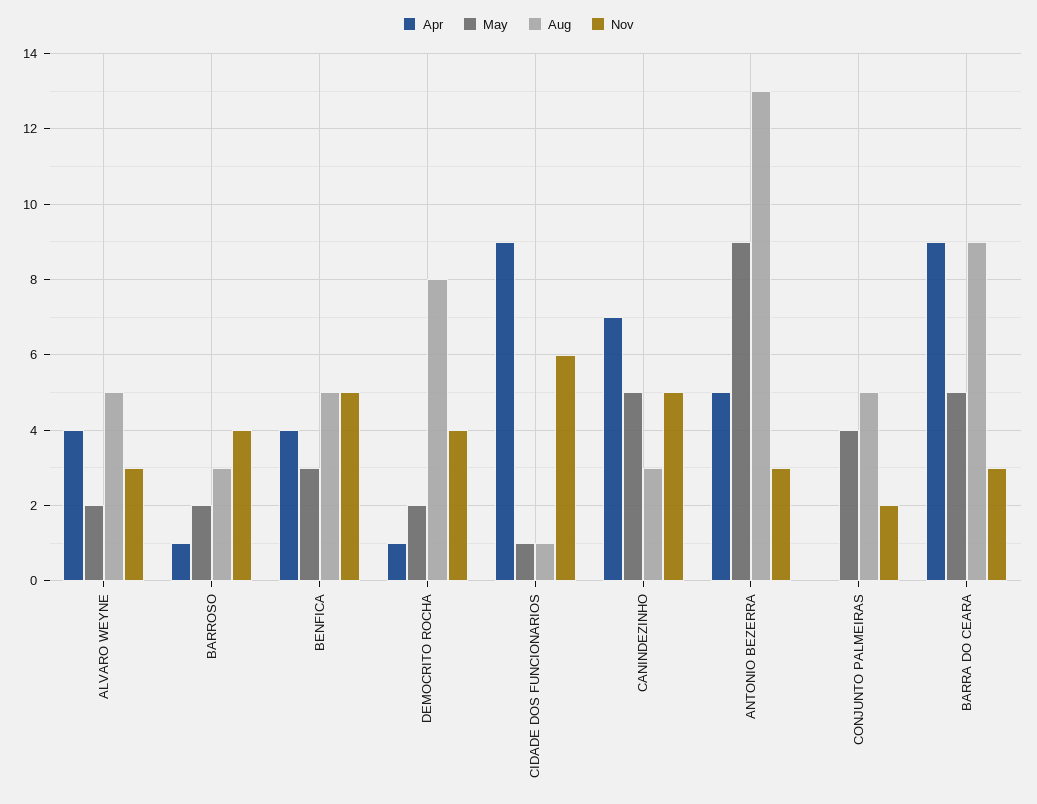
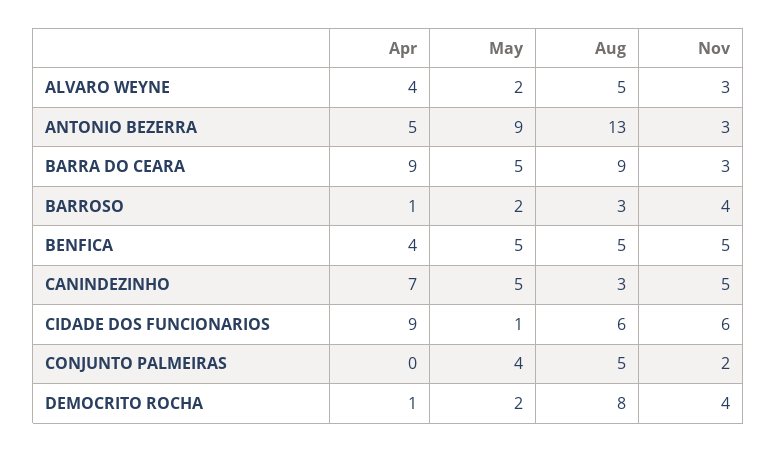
  {
    "Apr": {
      "ALVARO WEYNE": 4,
      "BARROSO": 1,
      "BENFICA": 4,
      "DEMOCRITO ROCHA": 1,
      "CIDADE DOS FUNCIONARIOS": 9,
      "CANINDEZINHO": 7,
      "ANTONIO BEZERRA": 5,
      "CONJUNTO PALMEIRAS": 0,
      "BARRA DO CEARA": 9
    },
    "May": {
      "ALVARO WEYNE": 2,
      "BARROSO": 2,
-     "BENFICA": 3,
+     "BENFICA": 5,
      "DEMOCRITO ROCHA": 2,
      "CIDADE DOS FUNCIONARIOS": 1,
      "CANINDEZINHO": 5,
      "ANTONIO BEZERRA": 9,
      "CONJUNTO PALMEIRAS": 4,
      "BARRA DO CEARA": 5
    },
    "Aug": {
      "ALVARO WEYNE": 5,
      "BARROSO": 3,
      "BENFICA": 5,
      "DEMOCRITO ROCHA": 8,
-     "CIDADE DOS FUNCIONARIOS": 1,
+     "CIDADE DOS FUNCIONARIOS": 6,
      "CANINDEZINHO": 3,
      "ANTONIO BEZERRA": 13,
      "CONJUNTO PALMEIRAS": 5,
      "BARRA DO CEARA": 9
    },
    "Nov": {
      "ALVARO WEYNE": 3,
      "BARROSO": 4,
      "BENFICA": 5,
      "DEMOCRITO ROCHA": 4,
      "CIDADE DOS FUNCIONARIOS": 6,
      "CANINDEZINHO": 5,
      "ANTONIO BEZERRA": 3,
      "CONJUNTO PALMEIRAS": 2,
      "BARRA DO CEARA": 3
    }
  }

